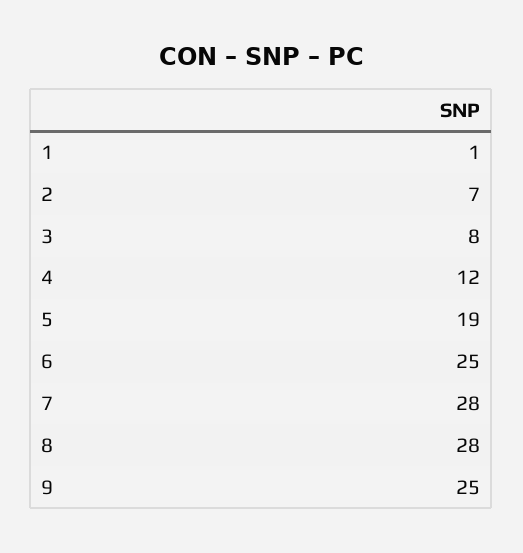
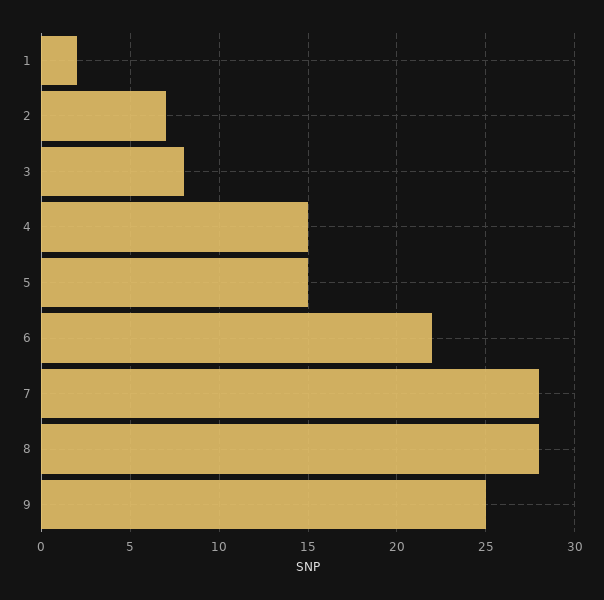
  {
-   "1": 1,
+   "1": 2,
    "2": 7,
    "3": 8,
-   "4": 12,
+   "4": 15,
-   "5": 19,
+   "5": 15,
-   "6": 25,
+   "6": 22,
    "7": 28,
    "8": 28,
    "9": 25
  }

